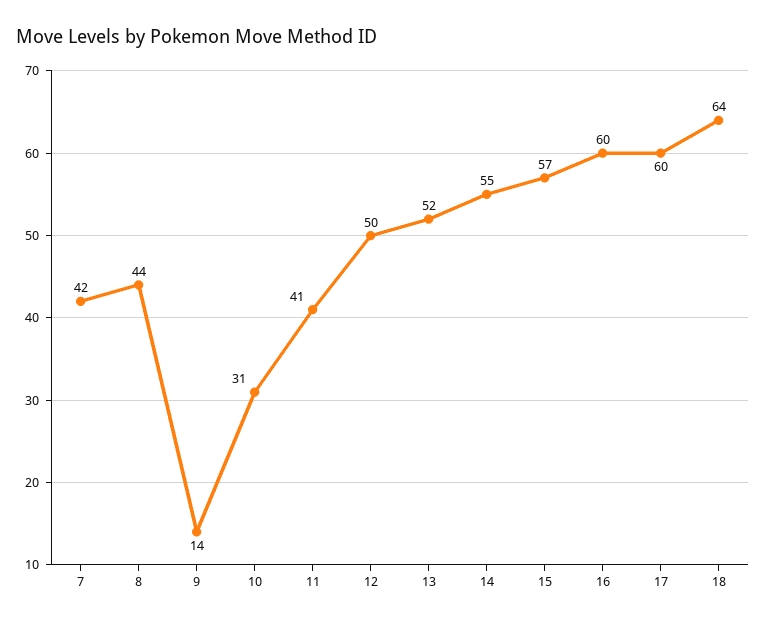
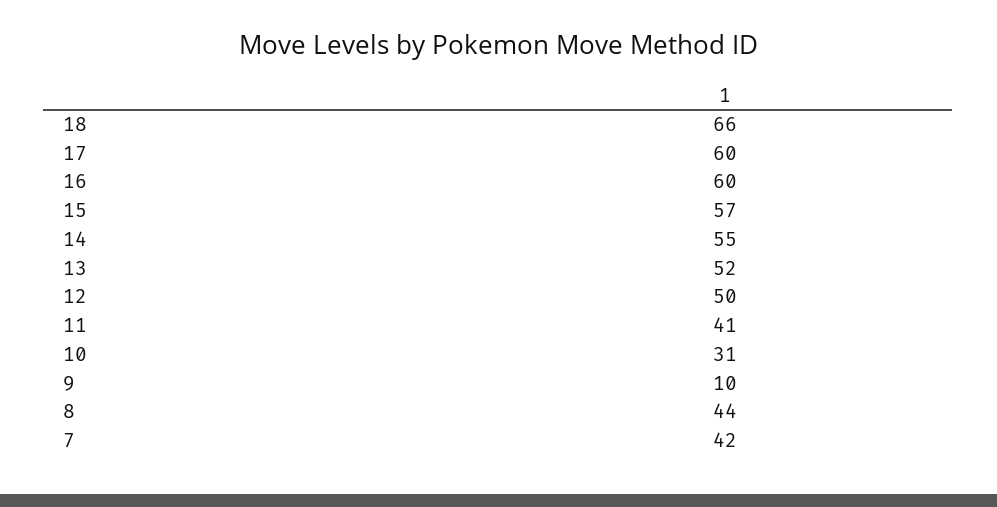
  {
    "7": 42,
    "8": 44,
-   "9": 14,
+   "9": 10,
    "10": 31,
    "11": 41,
    "12": 50,
    "13": 52,
    "14": 55,
    "15": 57,
    "16": 60,
    "17": 60,
-   "18": 64
+   "18": 66
  }

